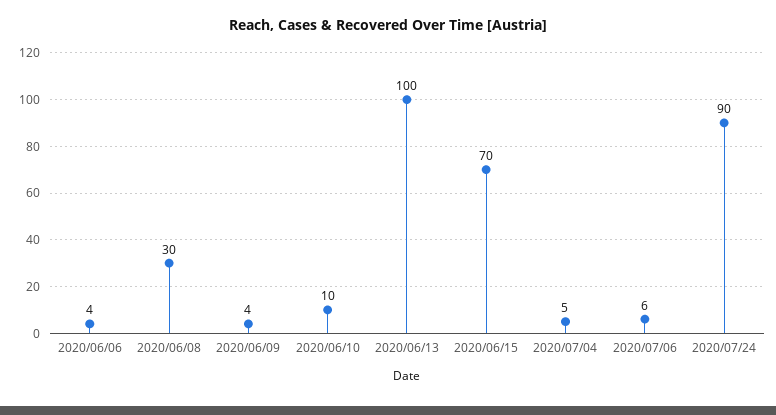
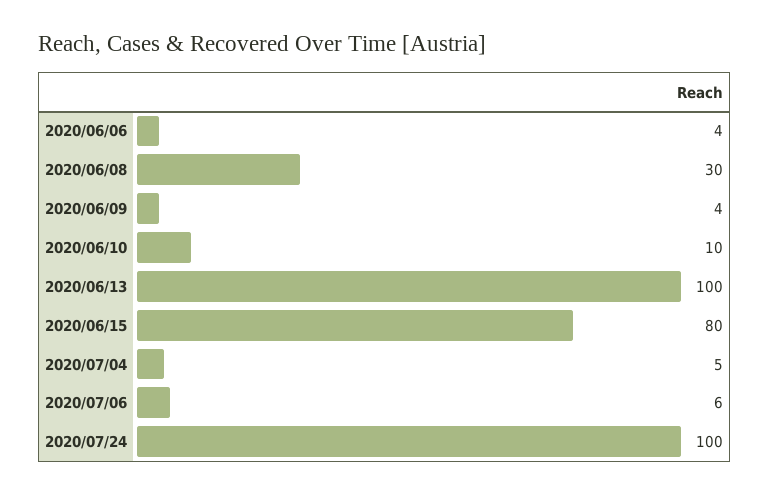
  {
    "2020/06/06": 4,
    "2020/06/08": 30,
    "2020/06/09": 4,
    "2020/06/10": 10,
    "2020/06/13": 100,
-   "2020/06/15": 70,
+   "2020/06/15": 80,
    "2020/07/04": 5,
    "2020/07/06": 6,
-   "2020/07/24": 90
+   "2020/07/24": 100
  }

